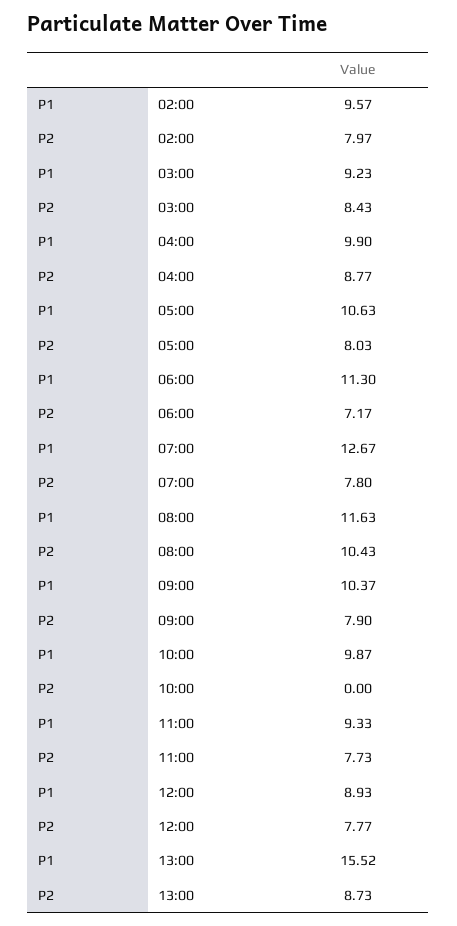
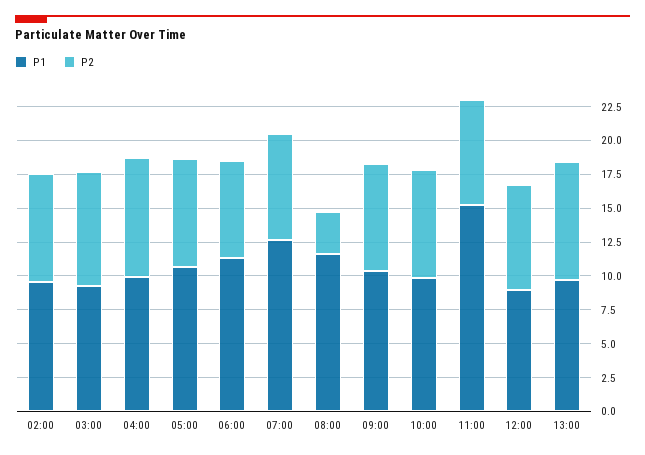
  {
    "P1": {
      "02:00": 9.57,
      "03:00": 9.23,
      "04:00": 9.9,
      "05:00": 10.63,
      "06:00": 11.3,
      "07:00": 12.67,
      "08:00": 11.63,
      "09:00": 10.37,
      "10:00": 9.87,
-     "11:00": 9.33,
+     "11:00": 15,
      "12:00": 8.93,
-     "13:00": 15.52
+     "13:00": 10
    },
    "P2": {
      "02:00": 7.97,
      "03:00": 8.43,
      "04:00": 8.77,
      "05:00": 8.03,
      "06:00": 7.17,
      "07:00": 7.8,
-     "08:00": 10.43,
+     "08:00": 2.5,
      "09:00": 7.9,
-     "10:00": 0,
+     "10:00": 7.5,
      "11:00": 7.73,
      "12:00": 7.77,
      "13:00": 8.73
    }
  }

